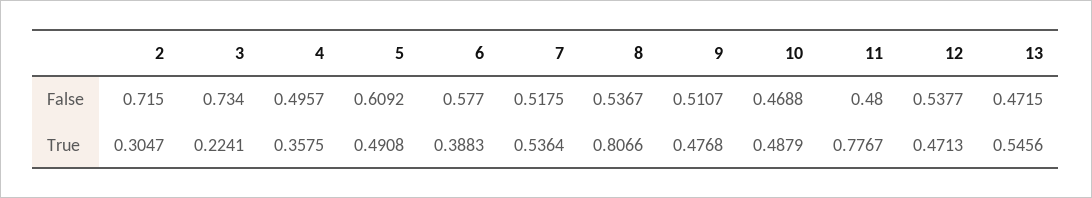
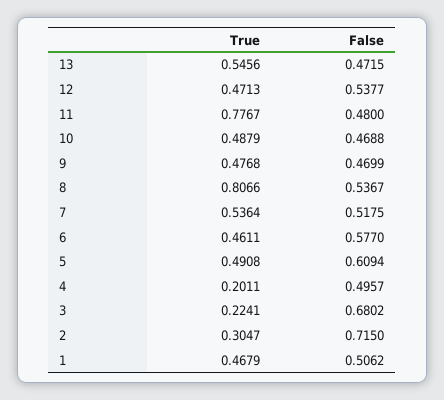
  {
    "2": {
      "False": 0.715,
      "True": 0.3047
    },
    "3": {
-     "False": 0.734,
+     "False": 0.6802,
      "True": 0.2241
    },
    "4": {
      "False": 0.4957,
-     "True": 0.3575
+     "True": 0.2011
    },
    "5": {
-     "False": 0.6092,
+     "False": 0.6094,
      "True": 0.4908
    },
    "6": {
      "False": 0.577,
-     "True": 0.3883
+     "True": 0.4611
    },
    "7": {
      "False": 0.5175,
      "True": 0.5364
    },
    "8": {
      "False": 0.5367,
      "True": 0.8066
    },
    "9": {
-     "False": 0.5107,
+     "False": 0.4699,
      "True": 0.4768
    },
    "10": {
      "False": 0.4688,
      "True": 0.4879
    },
    "11": {
      "False": 0.48,
      "True": 0.7767
    },
    "12": {
      "False": 0.5377,
      "True": 0.4713
    },
    "13": {
      "False": 0.4715,
      "True": 0.5456
-   }
+   },
+   "1": {
+     "True": 0.4679,
+     "False": 0.5062
+   }
  }

